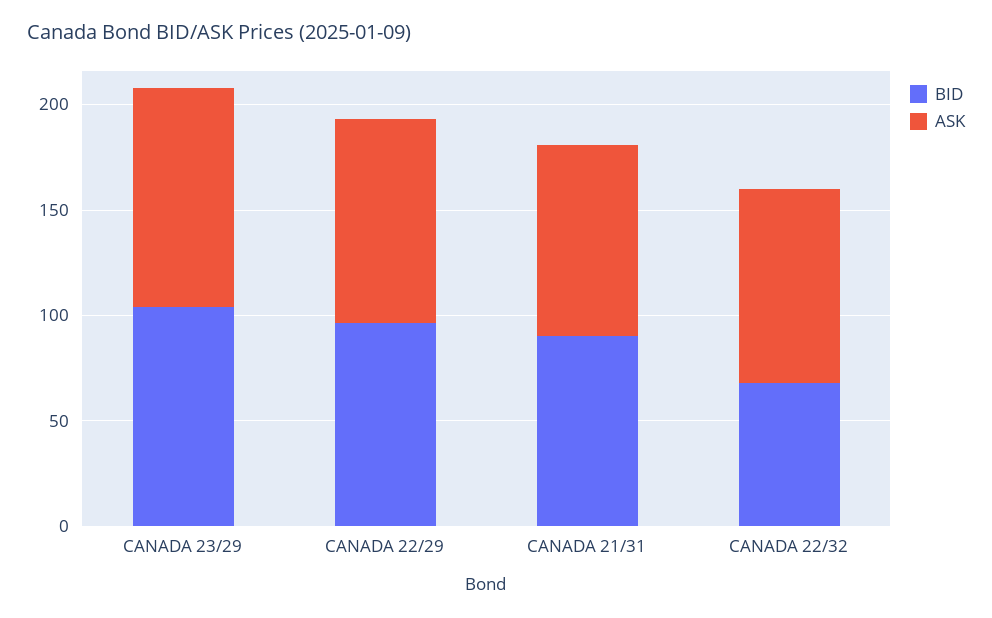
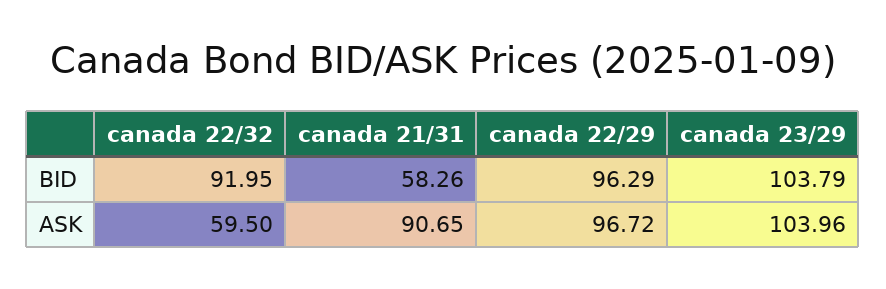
  {
    "BID": {
      "CANADA 23/29": 103.79,
      "CANADA 22/29": 96.29,
-     "CANADA 21/31": 90,
+     "CANADA 21/31": 58.26,
-     "CANADA 22/32": 70
+     "CANADA 22/32": 91.95
    },
    "ASK": {
      "CANADA 23/29": 103.96,
      "CANADA 22/29": 96.72,
      "CANADA 21/31": 90.65,
-     "CANADA 22/32": 90
+     "CANADA 22/32": 59.5
    }
  }

